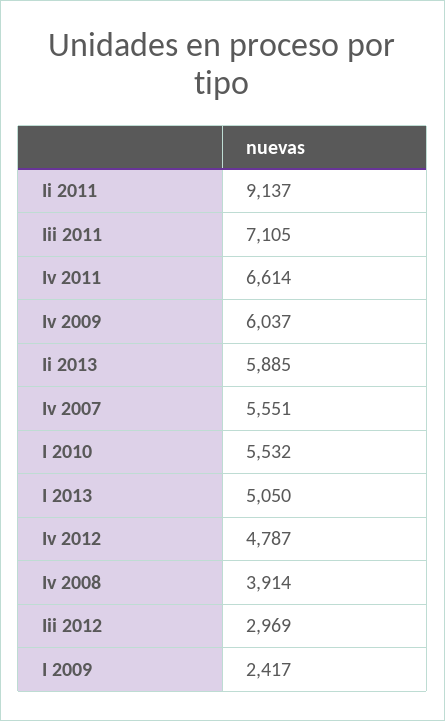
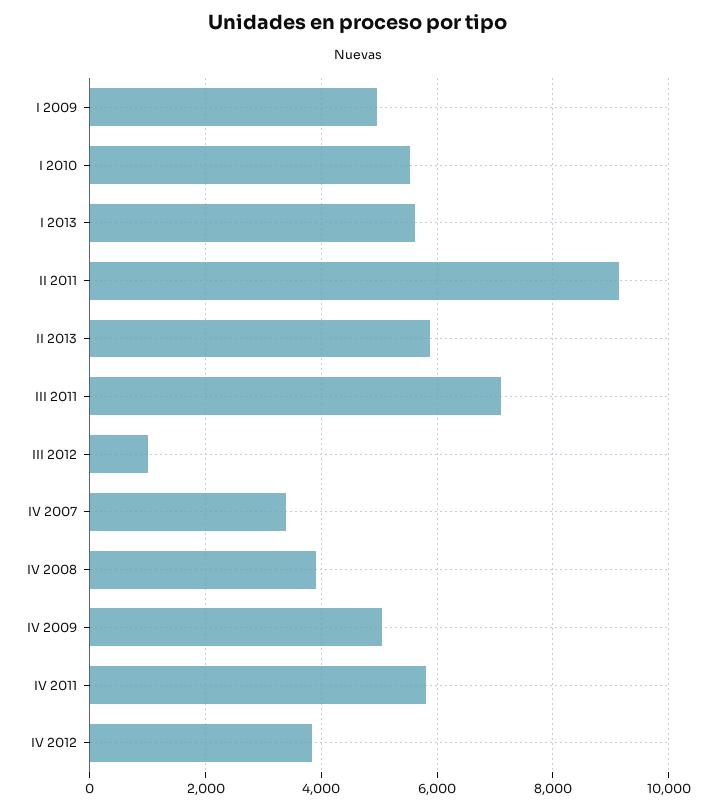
  {
    "Ii 2011": 9137,
    "Iii 2011": 7105,
-   "Iv 2011": 6614,
+   "Iv 2011": 5800,
-   "Iv 2009": 6037,
+   "Iv 2009": 5000,
    "Ii 2013": 5885,
-   "Iv 2007": 5551,
+   "Iv 2007": 3400,
    "I 2010": 5532,
-   "I 2013": 5050,
+   "I 2013": 5600,
-   "Iv 2012": 4787,
+   "Iv 2012": 3800,
    "Iv 2008": 3914,
-   "Iii 2012": 2969,
+   "Iii 2012": 1000,
-   "I 2009": 2417
+   "I 2009": 5000
  }

